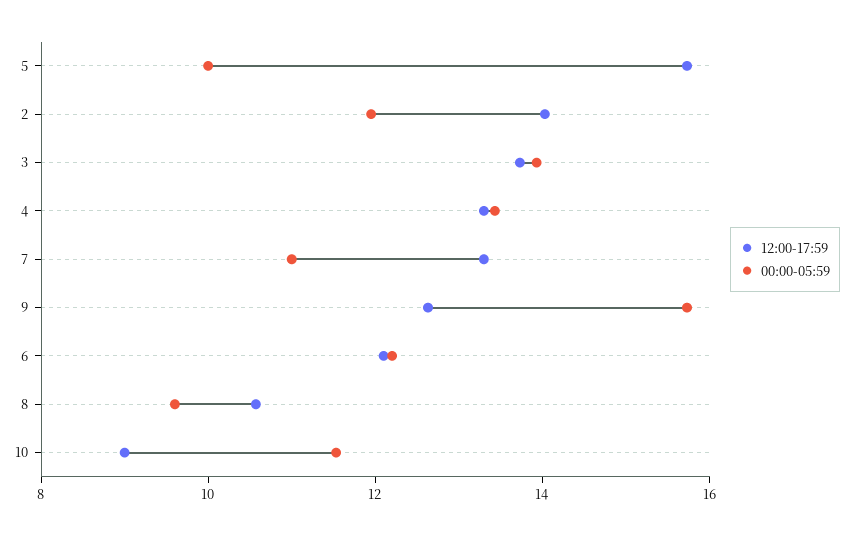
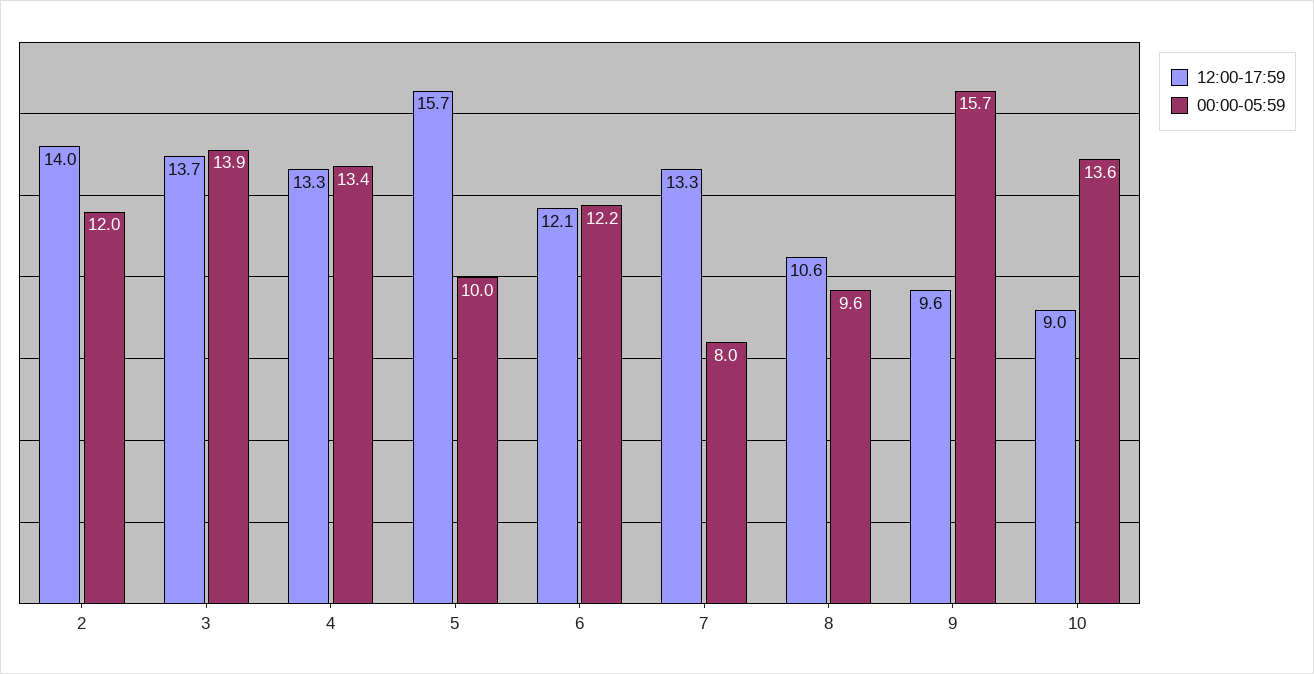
  {
    "12:00-17:59": {
      "5": 15.7,
      "2": 14,
      "3": 13.7,
      "4": 13.3,
      "7": 13.3,
-     "9": 12.5,
+     "9": 9.6,
      "6": 12.1,
      "8": 10.6,
      "10": 9
    },
    "00:00-05:59": {
      "5": 10,
      "2": 12,
      "3": 13.9,
      "4": 13.4,
-     "7": 11,
+     "7": 8,
      "9": 15.7,
      "6": 12.2,
      "8": 9.6,
-     "10": 11.5
+     "10": 13.6
    }
  }

